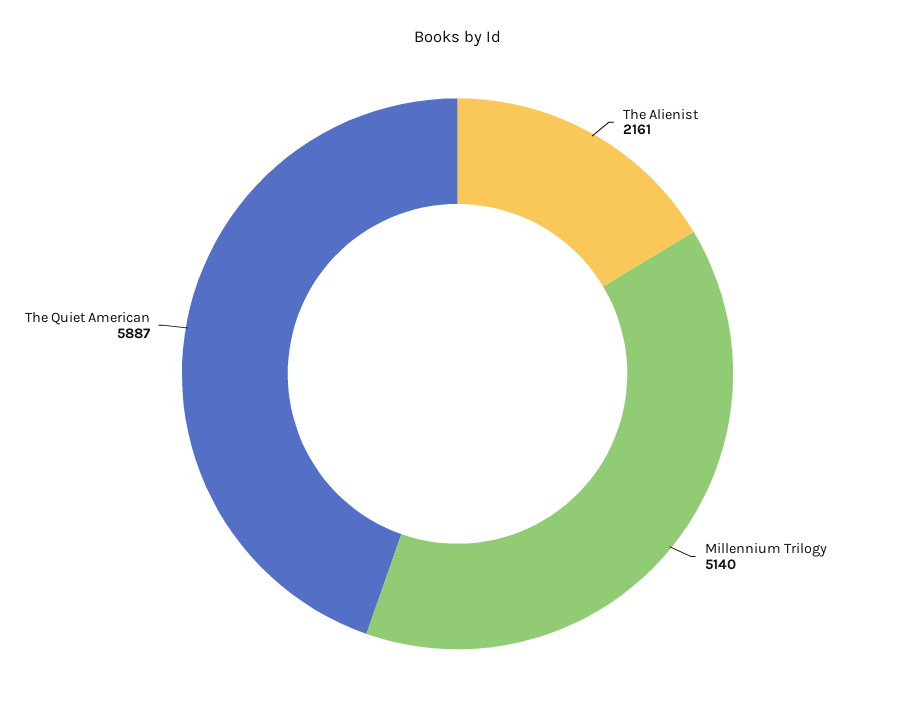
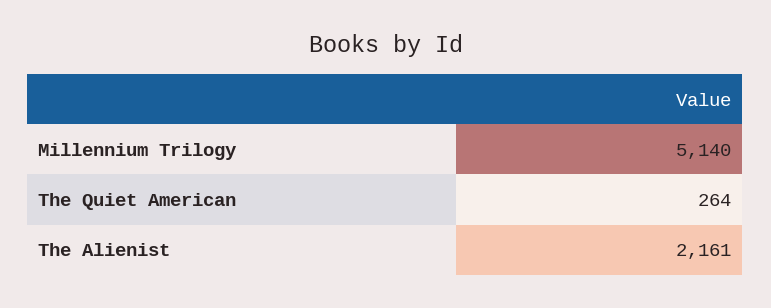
  {
    "The Alienist": 2161,
    "Millennium Trilogy": 5140,
-   "The Quiet American": 5887
+   "The Quiet American": 264
  }

